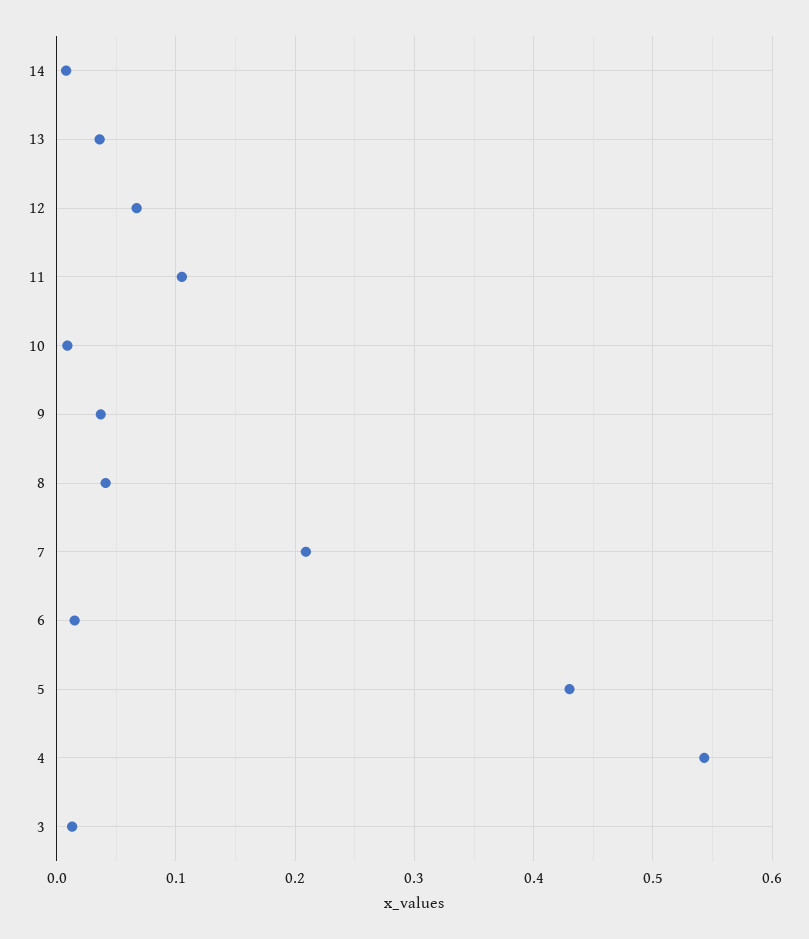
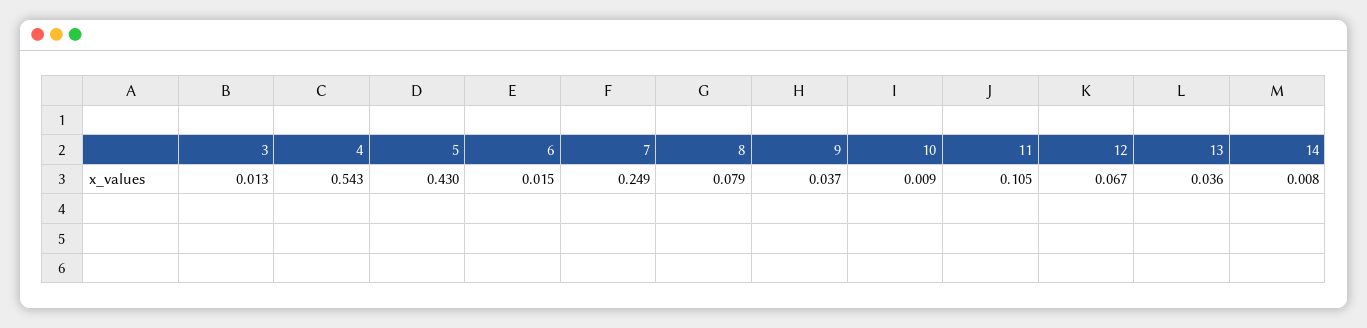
  {
    "14": 0.008,
    "13": 0.036,
    "12": 0.067,
    "11": 0.105,
    "10": 0.009,
    "9": 0.037,
-   "8": 0.04,
+   "8": 0.079,
-   "7": 0.21,
+   "7": 0.249,
    "6": 0.015,
    "5": 0.43,
    "4": 0.543,
    "3": 0.013
  }

